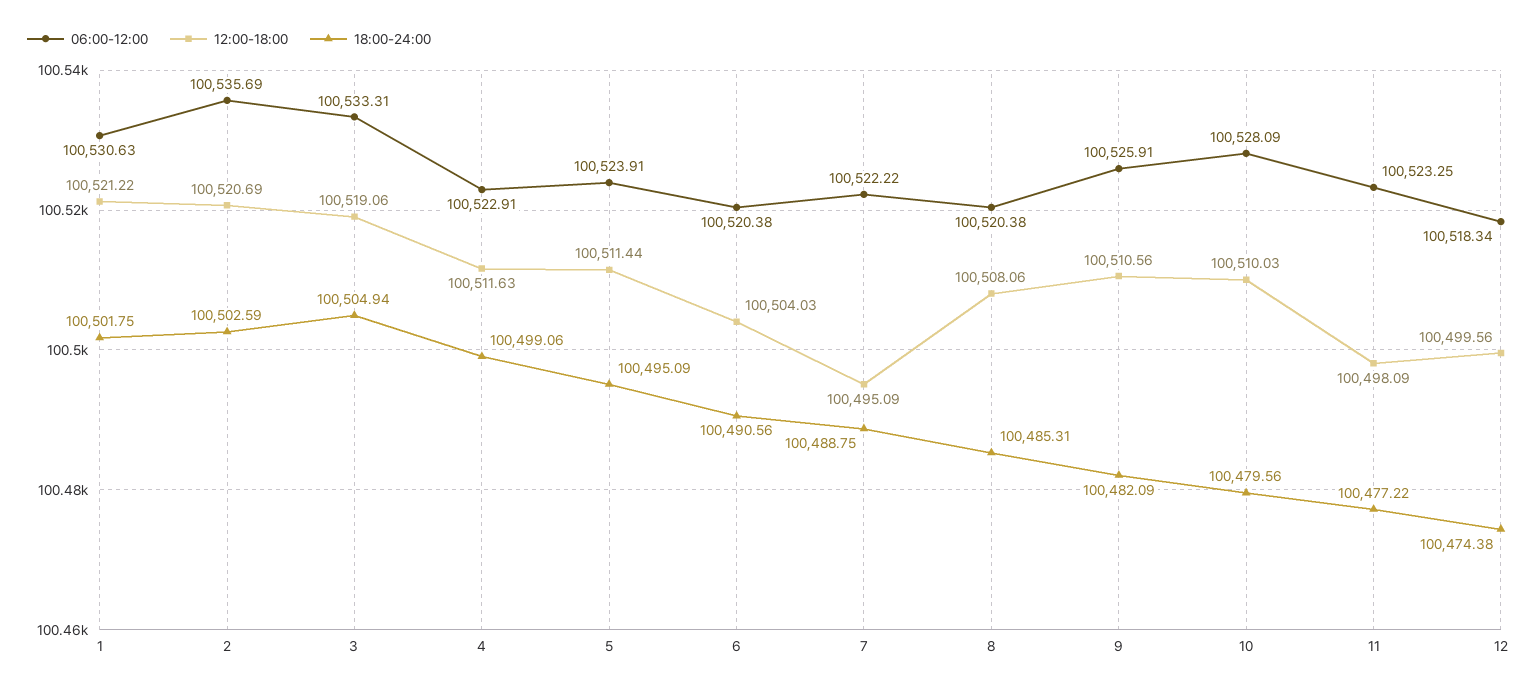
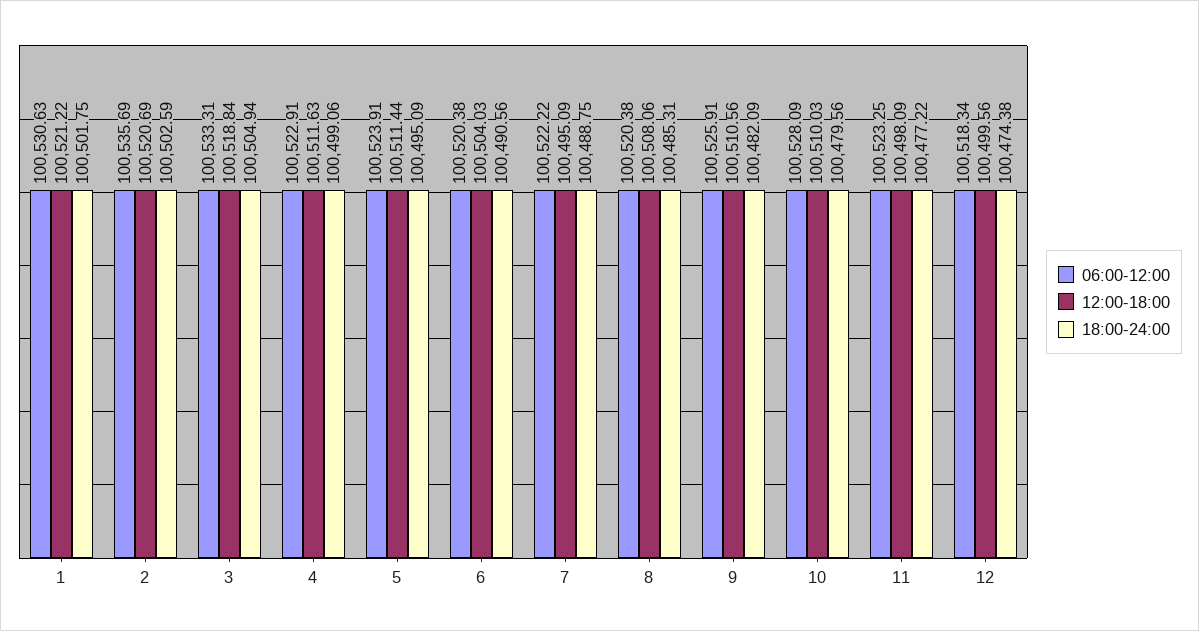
  {
    "06:00-12:00": {
      "1": 100530.63,
      "2": 100535.69,
      "3": 100533.31,
      "4": 100522.91,
      "5": 100523.91,
      "6": 100520.38,
      "7": 100522.22,
      "8": 100520.38,
      "9": 100525.91,
      "10": 100528.09,
      "11": 100523.25,
      "12": 100518.34
    },
    "12:00-18:00": {
      "1": 100521.22,
      "2": 100520.69,
-     "3": 100519.06,
+     "3": 100518.84,
      "4": 100511.63,
      "5": 100511.44,
      "6": 100504.03,
      "7": 100495.09,
      "8": 100508.06,
      "9": 100510.56,
      "10": 100510.03,
      "11": 100498.09,
      "12": 100499.56
    },
    "18:00-24:00": {
      "1": 100501.75,
      "2": 100502.59,
      "3": 100504.94,
      "4": 100499.06,
      "5": 100495.09,
      "6": 100490.56,
      "7": 100488.75,
      "8": 100485.31,
      "9": 100482.09,
      "10": 100479.56,
      "11": 100477.22,
      "12": 100474.38
    }
  }

